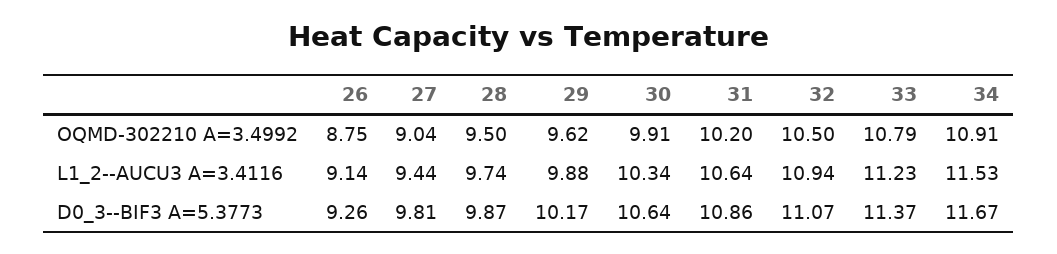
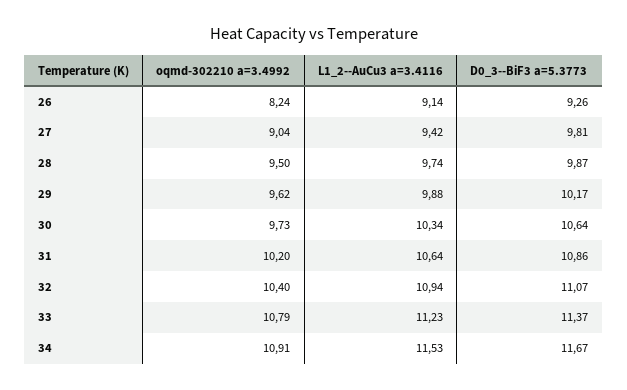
  {
    "26": {
-     "OQMD-302210 A=3.4992": 8.75,
+     "OQMD-302210 A=3.4992": 8.24,
      "L1_2--AUCU3 A=3.4116": 9.14,
      "D0_3--BIF3 A=5.3773": 9.26
    },
    "27": {
      "OQMD-302210 A=3.4992": 9.04,
-     "L1_2--AUCU3 A=3.4116": 9.44,
+     "L1_2--AUCU3 A=3.4116": 9.42,
      "D0_3--BIF3 A=5.3773": 9.81
    },
    "28": {
      "OQMD-302210 A=3.4992": 9.5,
      "L1_2--AUCU3 A=3.4116": 9.74,
      "D0_3--BIF3 A=5.3773": 9.87
    },
    "29": {
      "OQMD-302210 A=3.4992": 9.62,
      "L1_2--AUCU3 A=3.4116": 9.88,
      "D0_3--BIF3 A=5.3773": 10.17
    },
    "30": {
-     "OQMD-302210 A=3.4992": 9.91,
+     "OQMD-302210 A=3.4992": 9.73,
      "L1_2--AUCU3 A=3.4116": 10.34,
      "D0_3--BIF3 A=5.3773": 10.64
    },
    "31": {
      "OQMD-302210 A=3.4992": 10.2,
      "L1_2--AUCU3 A=3.4116": 10.64,
      "D0_3--BIF3 A=5.3773": 10.86
    },
    "32": {
-     "OQMD-302210 A=3.4992": 10.5,
+     "OQMD-302210 A=3.4992": 10.4,
      "L1_2--AUCU3 A=3.4116": 10.94,
      "D0_3--BIF3 A=5.3773": 11.07
    },
    "33": {
      "OQMD-302210 A=3.4992": 10.79,
      "L1_2--AUCU3 A=3.4116": 11.23,
      "D0_3--BIF3 A=5.3773": 11.37
    },
    "34": {
      "OQMD-302210 A=3.4992": 10.91,
      "L1_2--AUCU3 A=3.4116": 11.53,
      "D0_3--BIF3 A=5.3773": 11.67
    }
  }

